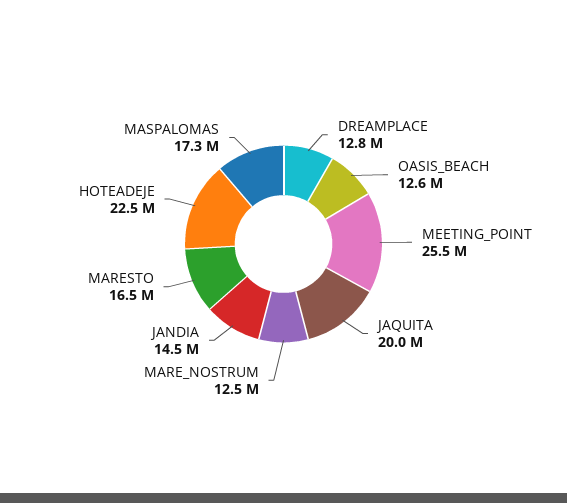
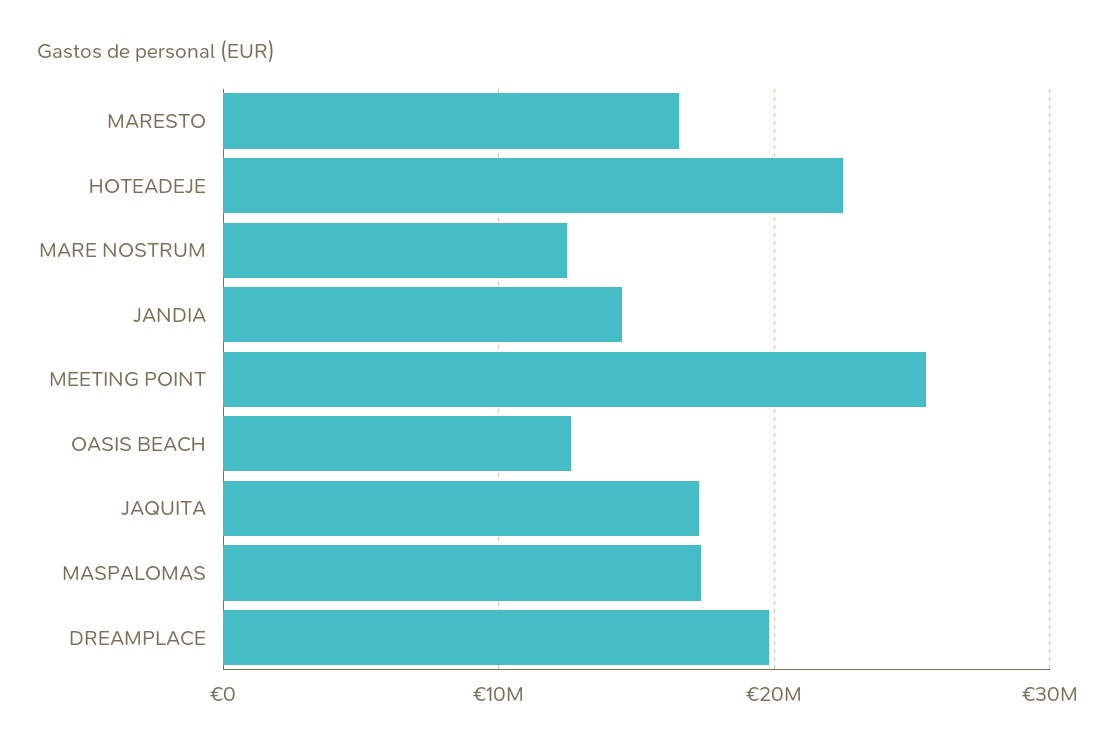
  {
-   "DREAMPLACE": 12800000,
+   "DREAMPLACE": 20000000,
    "OASIS_BEACH": 12600000,
    "MEETING_POINT": 25500000,
-   "JAQUITA": 20000000,
+   "JAQUITA": 17000000,
    "MARE_NOSTRUM": 12500000,
    "JANDIA": 14500000,
    "MARESTO": 16500000,
    "HOTEADEJE": 22500000,
    "MASPALOMAS": 17300000
  }

